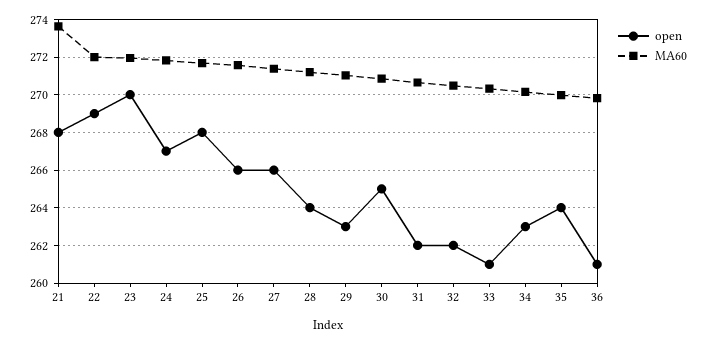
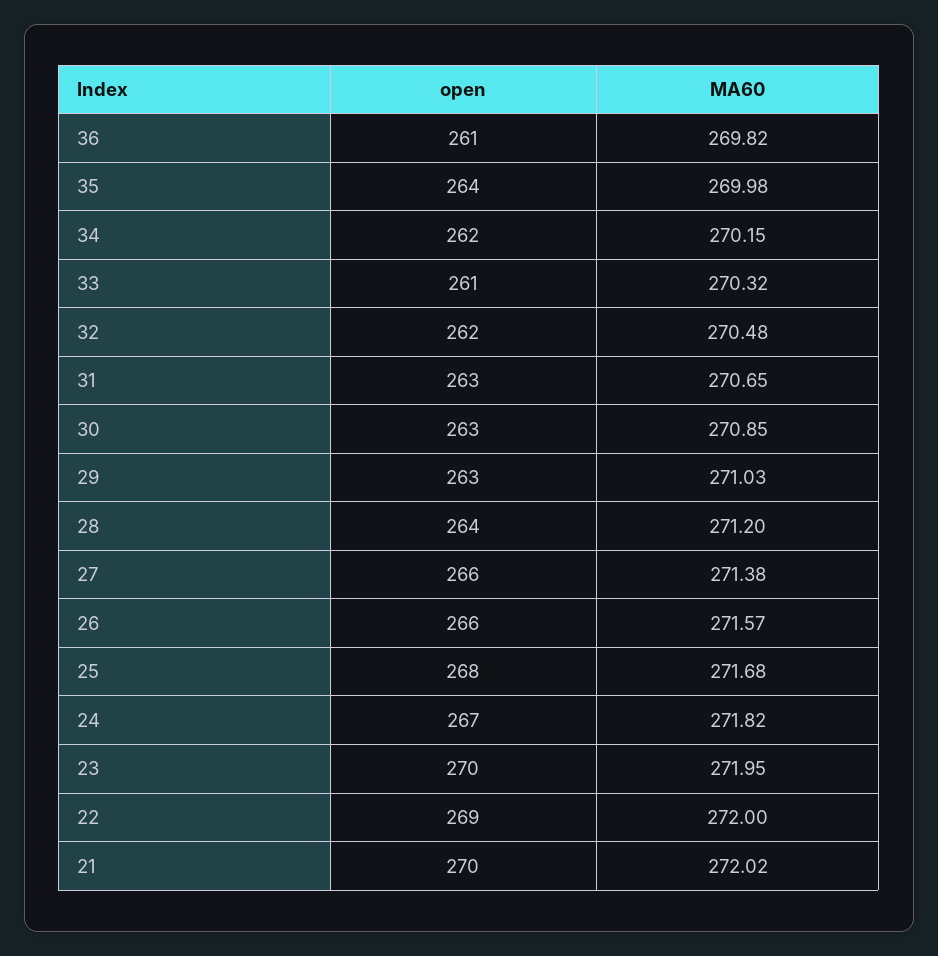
  {
    "open": {
-     "21": 268,
+     "21": 270,
      "22": 269,
      "23": 270,
      "24": 267,
      "25": 268,
      "26": 266,
      "27": 266,
      "28": 264,
      "29": 263,
-     "30": 265,
+     "30": 263,
-     "31": 262,
+     "31": 263,
      "32": 262,
      "33": 261,
-     "34": 263,
+     "34": 262,
      "35": 264,
      "36": 261
    },
    "MA60": {
-     "21": 273.5,
+     "21": 272.02,
      "22": 272,
      "23": 271.95,
      "24": 271.82,
      "25": 271.68,
      "26": 271.57,
      "27": 271.38,
      "28": 271.2,
      "29": 271.03,
      "30": 270.85,
      "31": 270.65,
      "32": 270.48,
      "33": 270.32,
      "34": 270.15,
      "35": 269.98,
      "36": 269.82
    }
  }

